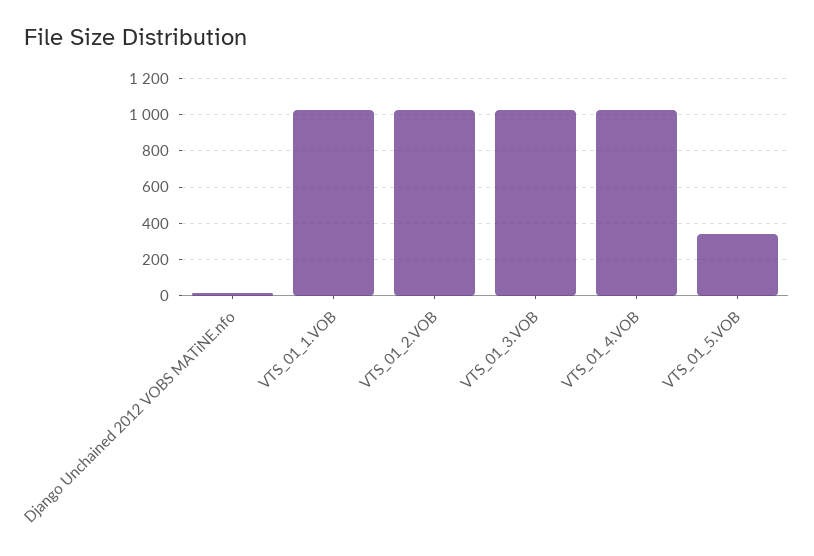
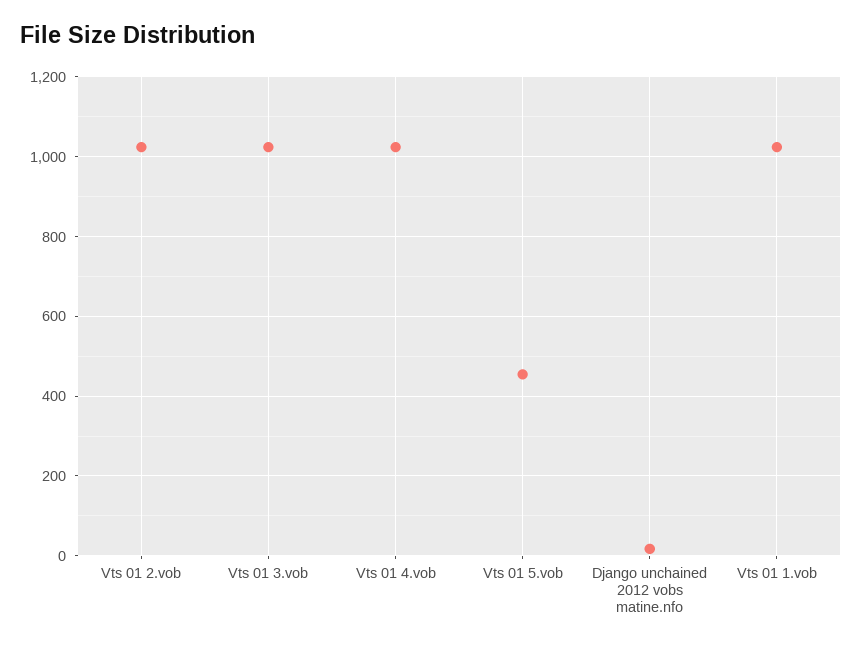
  {
    "Django Unchained 2012 VOBS MATiNE.nfo": 20,
    "VTS_01_1.VOB": 1020,
    "VTS_01_2.VOB": 1020,
    "VTS_01_3.VOB": 1020,
    "VTS_01_4.VOB": 1020,
-   "VTS_01_5.VOB": 350
+   "VTS_01_5.VOB": 460
  }

